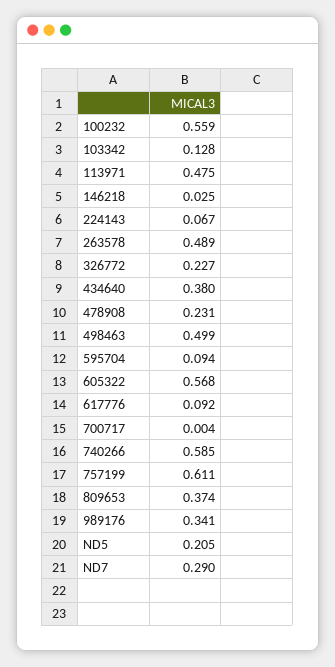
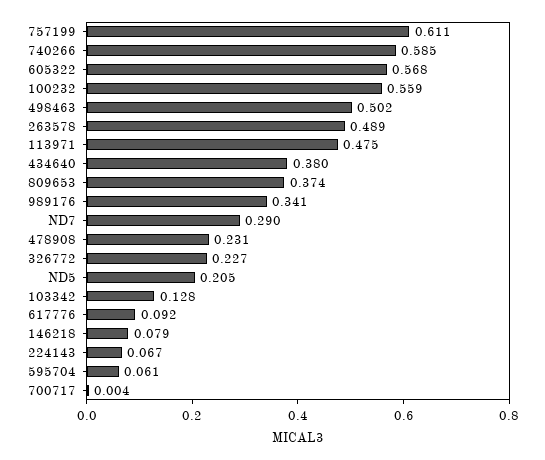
  {
    "100232": 0.559,
    "103342": 0.128,
    "113971": 0.475,
-   "146218": 0.025,
+   "146218": 0.079,
    "224143": 0.067,
    "263578": 0.489,
    "326772": 0.227,
    "434640": 0.38,
    "478908": 0.231,
-   "498463": 0.499,
+   "498463": 0.502,
-   "595704": 0.094,
+   "595704": 0.061,
    "605322": 0.568,
    "617776": 0.092,
    "700717": 0.004,
    "740266": 0.585,
    "757199": 0.611,
    "809653": 0.374,
    "989176": 0.341,
    "ND5": 0.205,
    "ND7": 0.29
  }

